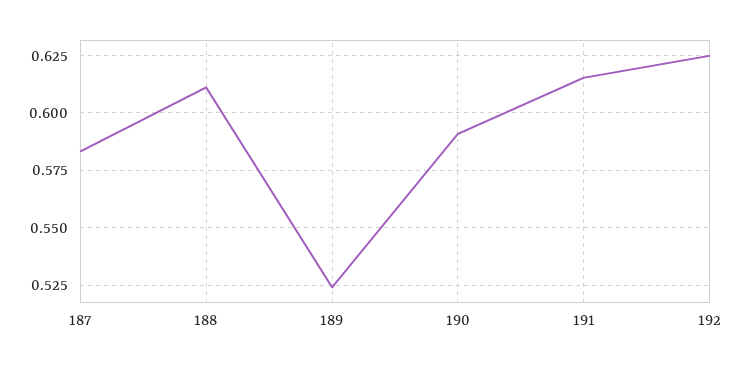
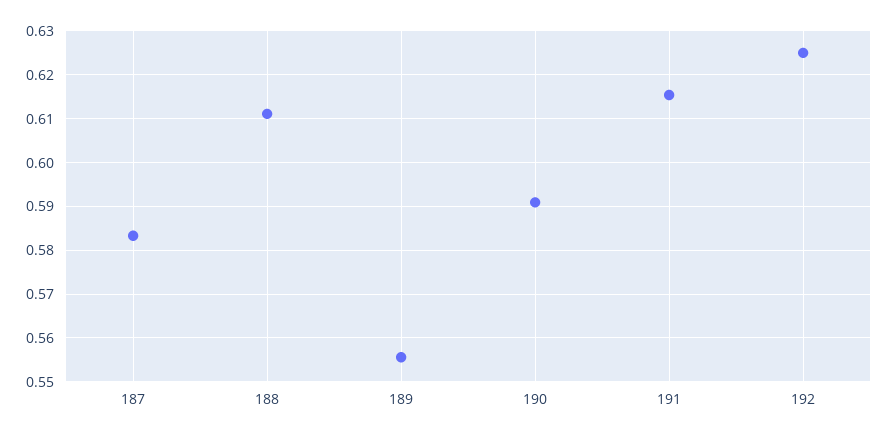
  {
    "187": 0.584,
    "188": 0.612,
-   "189": 0.525,
+   "189": 0.556,
    "190": 0.59,
    "191": 0.616,
    "192": 0.626
  }

